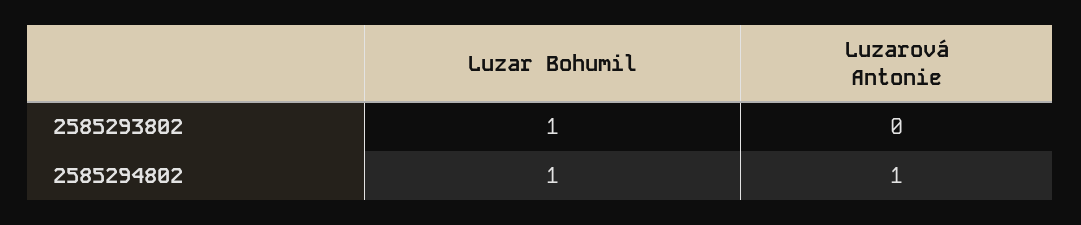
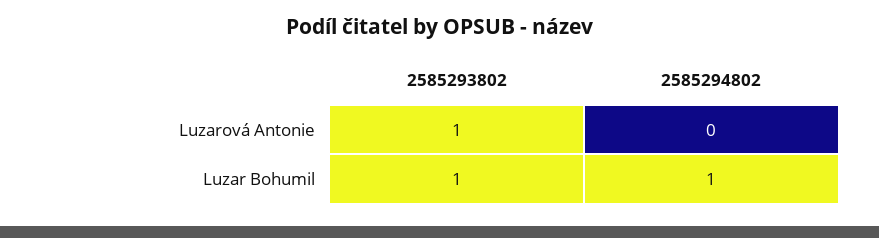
  {
    "Luzar Bohumil": {
      "2585293802": 1,
      "2585294802": 1
    },
    "Luzarová Antonie": {
-     "2585293802": 0,
+     "2585293802": 1,
-     "2585294802": 1
+     "2585294802": 0
    }
  }

